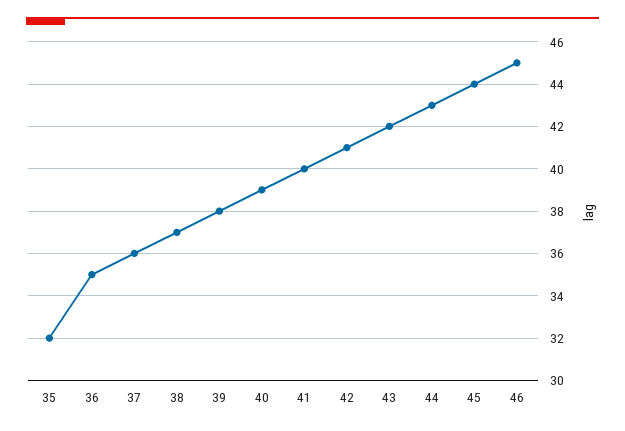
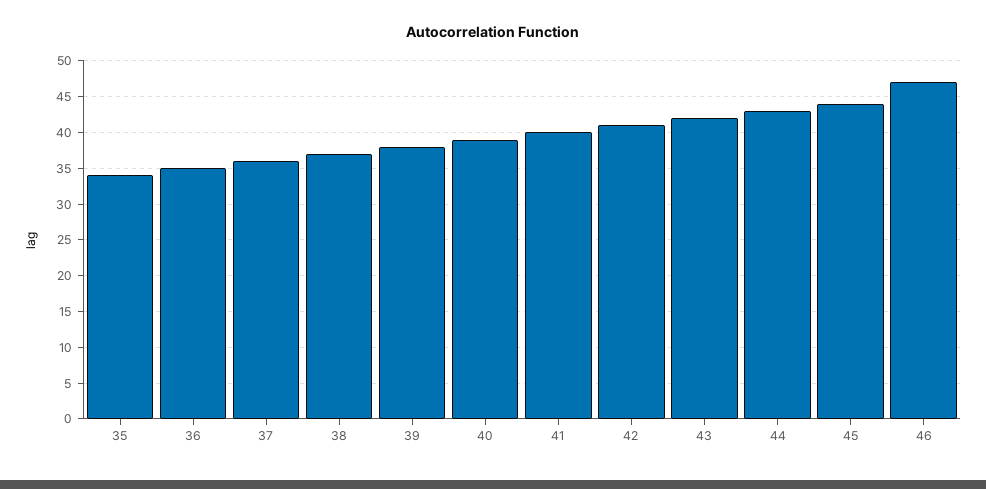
  {
-   "35": 32,
+   "35": 34,
    "36": 35,
    "37": 36,
    "38": 37,
    "39": 38,
    "40": 39,
    "41": 40,
    "42": 41,
    "43": 42,
    "44": 43,
    "45": 44,
-   "46": 45
+   "46": 47
  }

